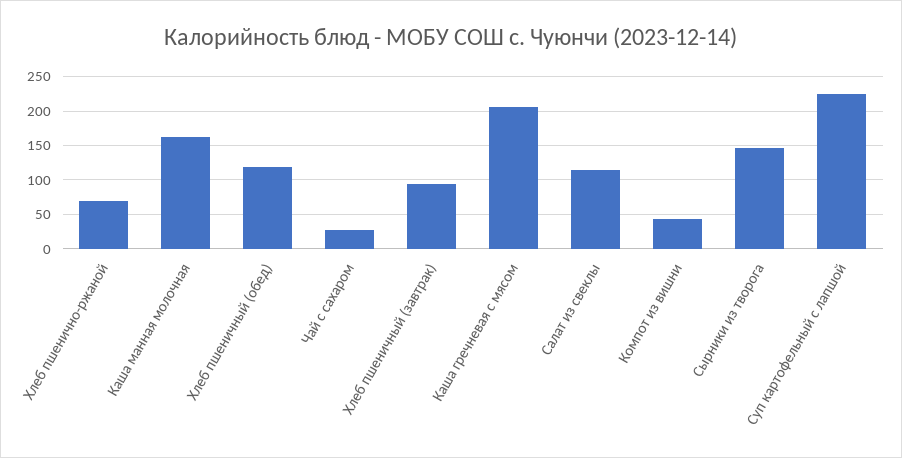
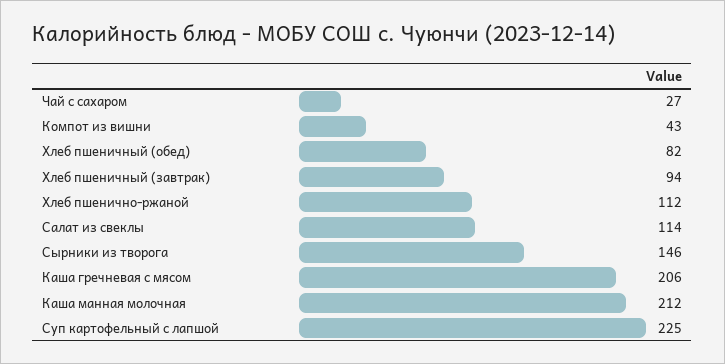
  {
-   "Хлеб пшенично-ржаной": 70,
+   "Хлеб пшенично-ржаной": 112,
-   "Каша манная молочная": 160,
+   "Каша манная молочная": 212,
-   "Хлеб пшеничный (обед)": 120,
+   "Хлеб пшеничный (обед)": 82,
    "Чай с сахаром": 27,
    "Хлеб пшеничный (завтрак)": 94,
    "Каша гречневая с мясом": 206,
    "Салат из свеклы": 114,
    "Компот из вишни": 43,
    "Сырники из творога": 146,
    "Суп картофельный с лапшой": 225
  }

